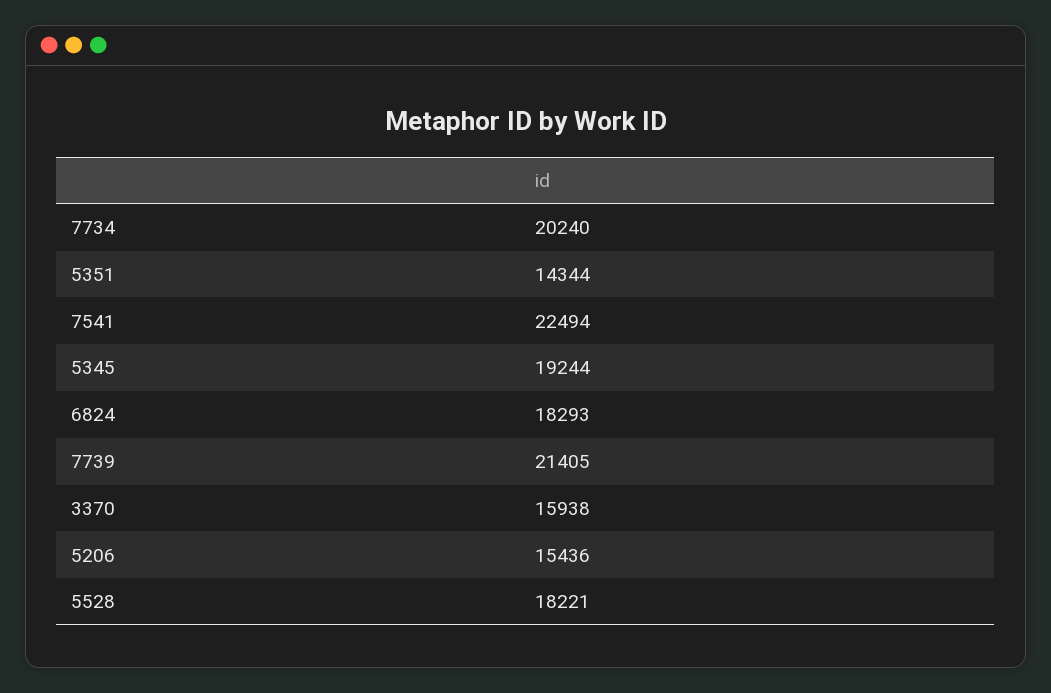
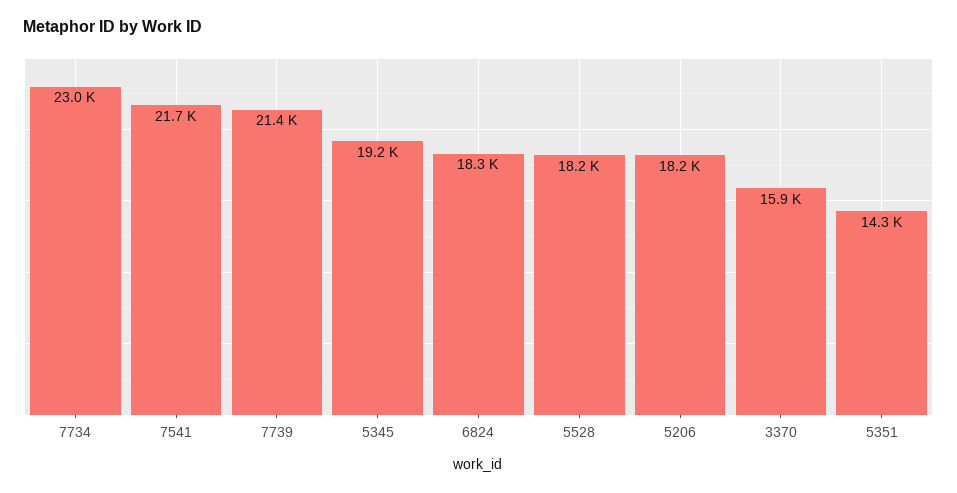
  {
-   "7734": 20240,
+   "7734": 23000,
    "5351": 14344,
-   "7541": 22494,
+   "7541": 21700,
    "5345": 19244,
    "6824": 18293,
    "7739": 21405,
    "3370": 15938,
-   "5206": 15436,
+   "5206": 18200,
    "5528": 18221
  }

